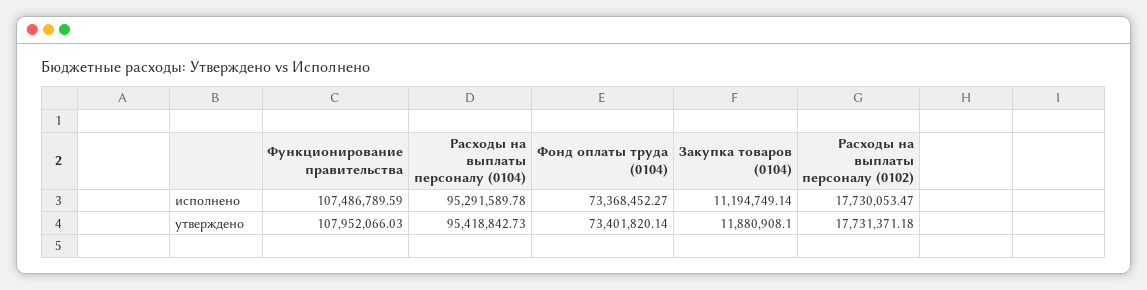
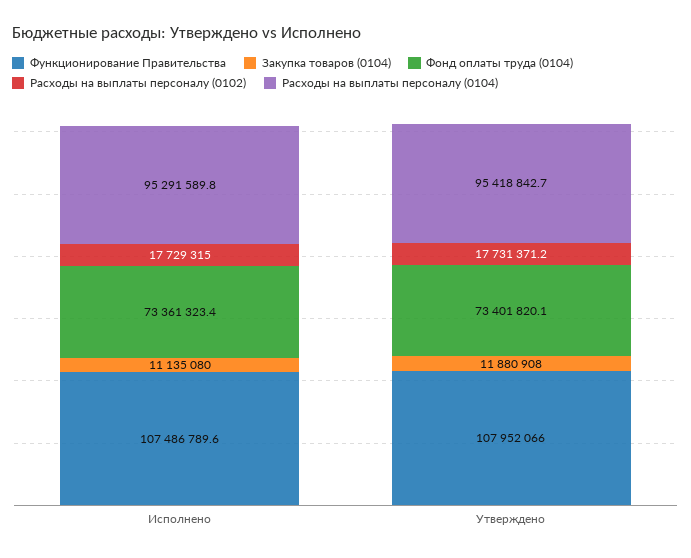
  {
    "Функционирование правительства": {
      "исполнено": 107486789.59,
      "утверждено": 107952066.03
    },
    "Расходы на выплаты персоналу (0104)": {
      "исполнено": 95291589.78,
      "утверждено": 95418842.73
    },
    "Фонд оплаты труда (0104)": {
-     "исполнено": 73368452.27,
+     "исполнено": 73361323.4,
      "утверждено": 73401820.14
    },
    "Закупка товаров (0104)": {
-     "исполнено": 11194749.14,
+     "исполнено": 11135080,
      "утверждено": 11880908.1
    },
    "Расходы на выплаты персоналу (0102)": {
-     "исполнено": 17730053.47,
+     "исполнено": 17729315,
      "утверждено": 17731371.18
    }
  }

